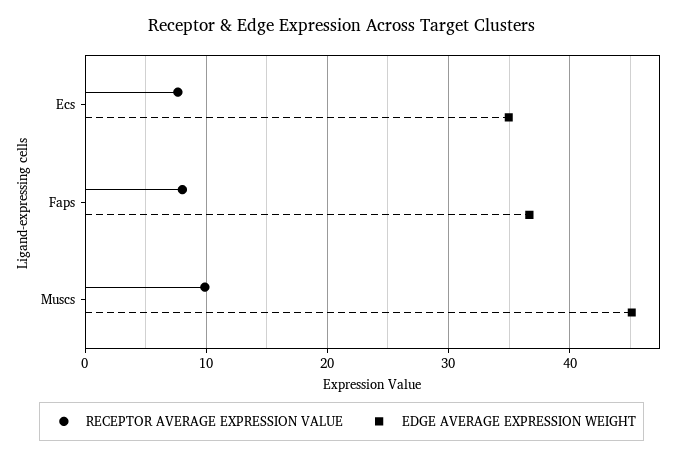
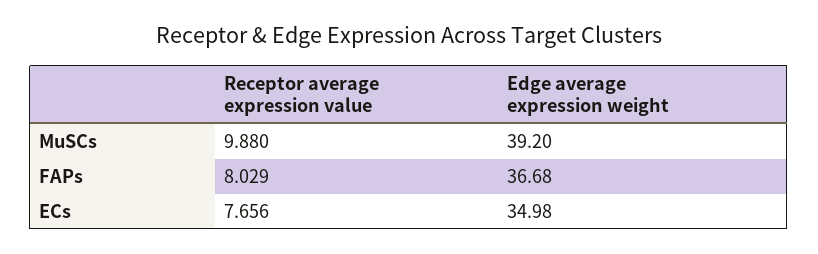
  {
    "RECEPTOR AVERAGE EXPRESSION VALUE": {
      "Ecs": 7.656,
      "Faps": 8.029,
      "Muscs": 9.88
    },
    "EDGE AVERAGE EXPRESSION WEIGHT": {
      "Ecs": 34.98,
      "Faps": 36.68,
-     "Muscs": 45
+     "Muscs": 39.2
    }
  }

